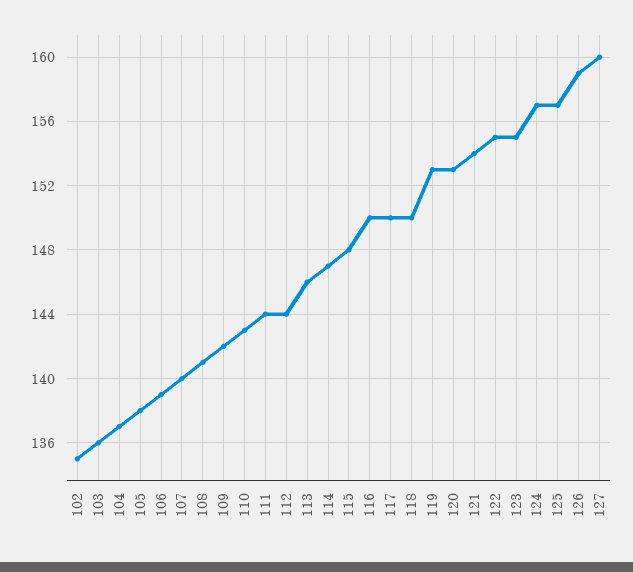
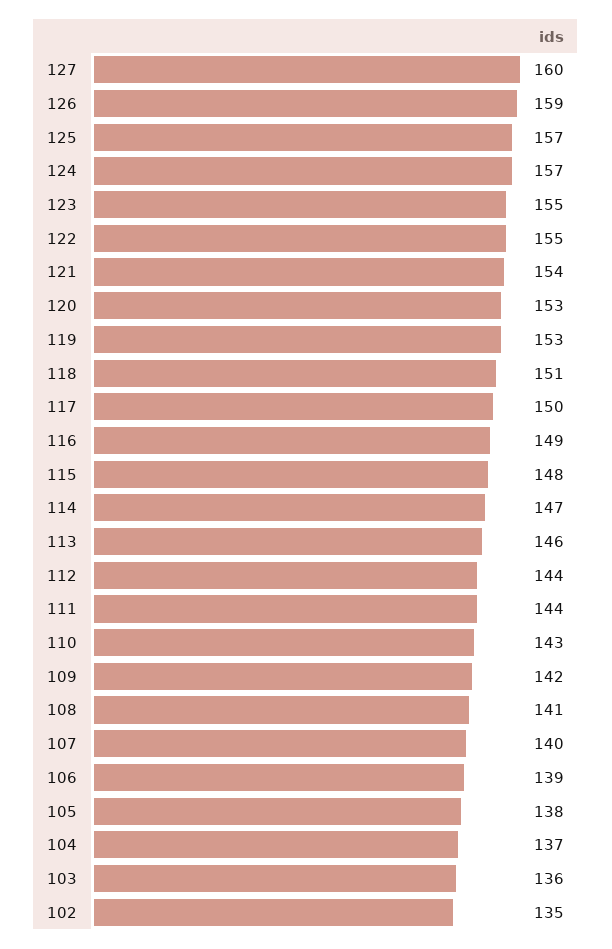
  {
    "102": 135,
    "103": 136,
    "104": 137,
    "105": 138,
    "106": 139,
    "107": 140,
    "108": 141,
    "109": 142,
    "110": 143,
    "111": 144,
    "112": 144,
    "113": 146,
    "114": 147,
    "115": 148,
-   "116": 150,
+   "116": 149,
    "117": 150,
-   "118": 150,
+   "118": 151,
    "119": 153,
    "120": 153,
    "121": 154,
    "122": 155,
    "123": 155,
    "124": 157,
    "125": 157,
    "126": 159,
    "127": 160
  }

